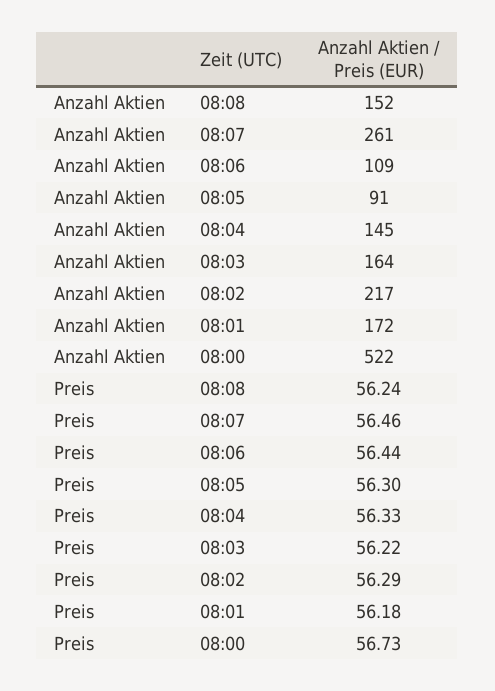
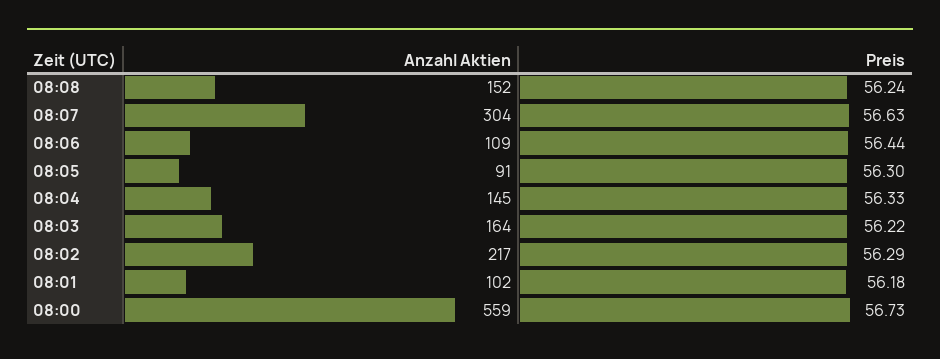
  {
    "Anzahl Aktien": {
      "08:08": 152,
-     "08:07": 261,
+     "08:07": 304,
      "08:06": 109,
      "08:05": 91,
      "08:04": 145,
      "08:03": 164,
      "08:02": 217,
-     "08:01": 172,
+     "08:01": 102,
-     "08:00": 522
+     "08:00": 559
    },
    "Preis": {
      "08:08": 56.24,
-     "08:07": 56.46,
+     "08:07": 56.63,
      "08:06": 56.44,
      "08:05": 56.3,
      "08:04": 56.33,
      "08:03": 56.22,
      "08:02": 56.29,
      "08:01": 56.18,
      "08:00": 56.73
    }
  }

